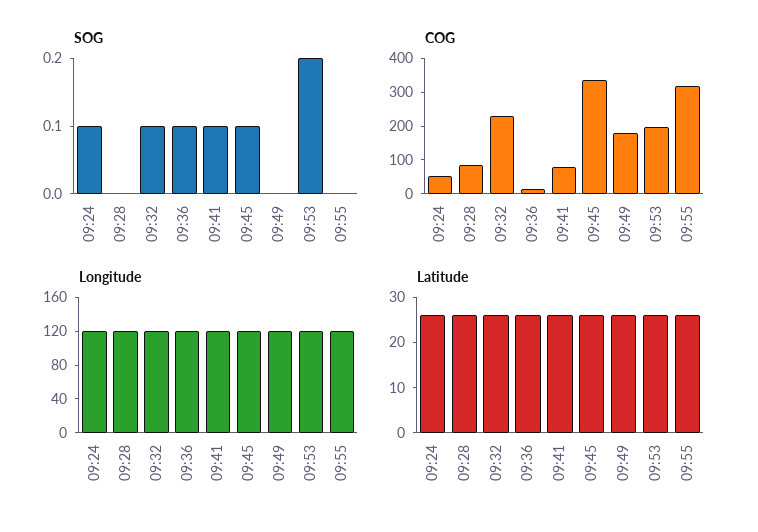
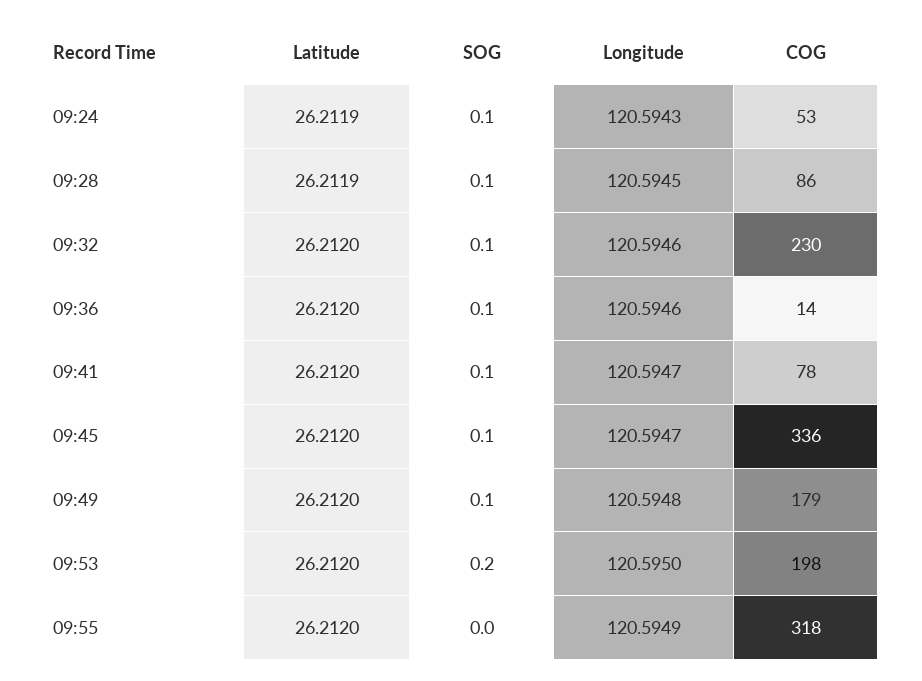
  {
    "SOG": {
      "09:24": 0.1,
-     "09:28": 0,
+     "09:28": 0.1,
      "09:32": 0.1,
      "09:36": 0.1,
      "09:41": 0.1,
      "09:45": 0.1,
-     "09:49": 0,
+     "09:49": 0.1,
      "09:53": 0.2,
      "09:55": 0
    },
    "COG": {
      "09:24": 53,
      "09:28": 86,
      "09:32": 230,
      "09:36": 14,
      "09:41": 78,
      "09:45": 336,
      "09:49": 179,
      "09:53": 198,
      "09:55": 318
    },
    "Longitude": {
      "09:24": 120.5943,
      "09:28": 120.5945,
      "09:32": 120.5946,
      "09:36": 120.5946,
      "09:41": 120.5947,
      "09:45": 120.5947,
      "09:49": 120.5948,
      "09:53": 120.595,
      "09:55": 120.5949
    },
    "Latitude": {
      "09:24": 26.2119,
      "09:28": 26.2119,
      "09:32": 26.212,
      "09:36": 26.212,
      "09:41": 26.212,
      "09:45": 26.212,
      "09:49": 26.212,
      "09:53": 26.212,
      "09:55": 26.212
    }
  }

